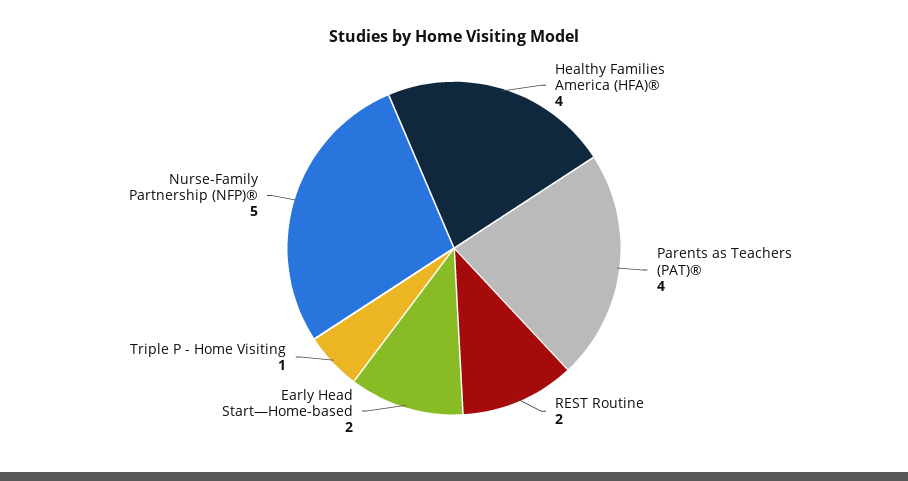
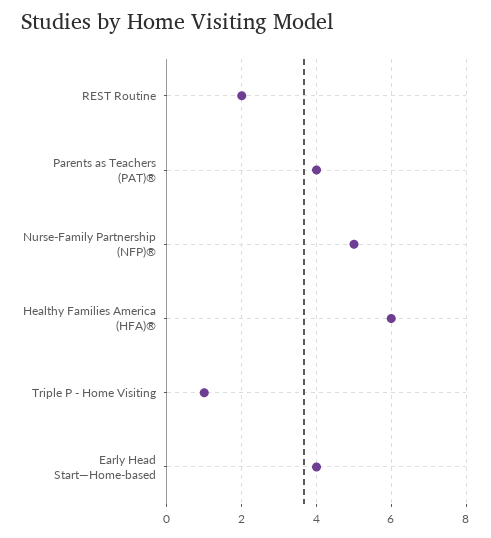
  {
-   "Healthy Families America (HFA)®": 4,
+   "Healthy Families America (HFA)®": 6,
    "Parents as Teachers (PAT)®": 4,
    "REST Routine": 2,
-   "Early Head Start—Home-based": 2,
+   "Early Head Start—Home-based": 4,
    "Triple P - Home Visiting": 1,
    "Nurse-Family Partnership (NFP)®": 5
  }

